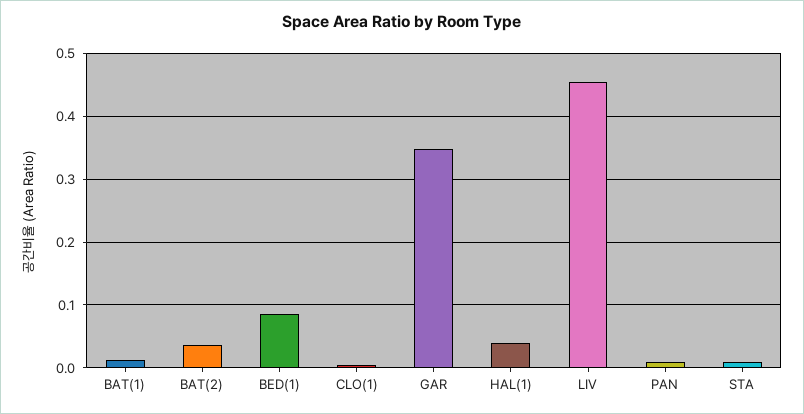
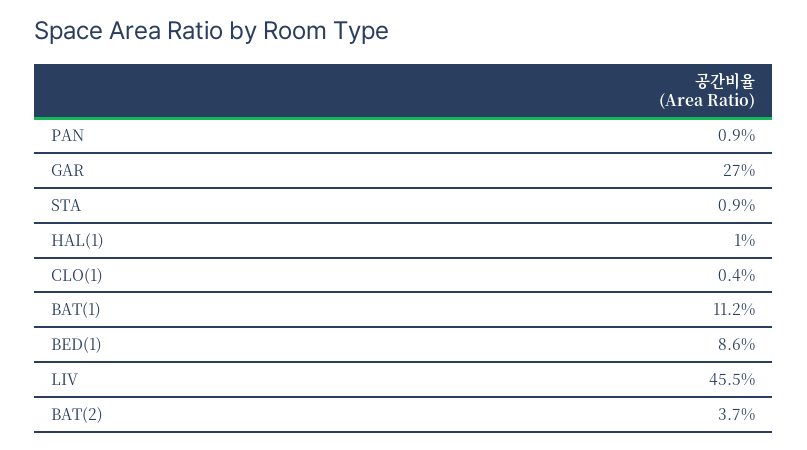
  {
-   "BAT(1)": 0.01,
+   "BAT(1)": 0.112,
    "BAT(2)": 0.037,
    "BED(1)": 0.086,
    "CLO(1)": 0.004,
-   "GAR": 0.35,
+   "GAR": 0.27,
-   "HAL(1)": 0.04,
+   "HAL(1)": 0.01,
    "LIV": 0.455,
    "PAN": 0.009,
    "STA": 0.009
  }

